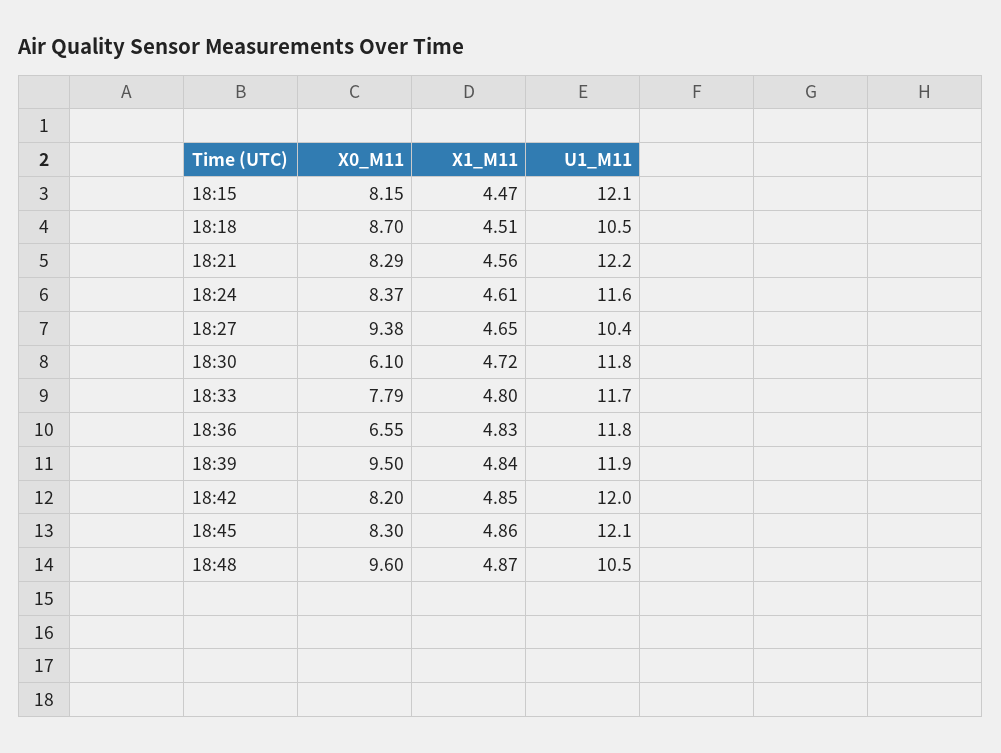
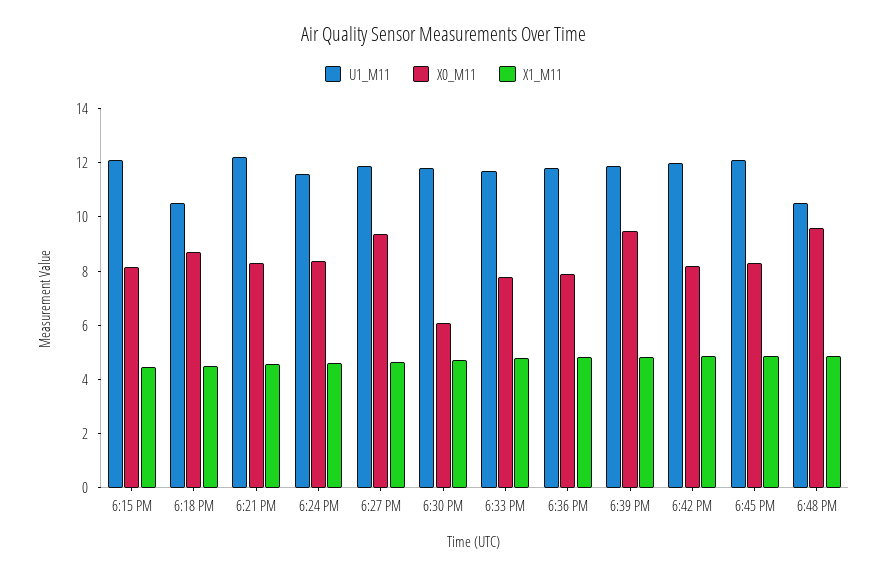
  {
    "X0_M11": {
      "18:15": 8.15,
      "18:18": 8.7,
      "18:21": 8.29,
      "18:24": 8.37,
      "18:27": 9.38,
      "18:30": 6.1,
      "18:33": 7.79,
-     "18:36": 6.55,
+     "18:36": 8,
      "18:39": 9.5,
      "18:42": 8.2,
      "18:45": 8.3,
      "18:48": 9.6
    },
    "X1_M11": {
      "18:15": 4.47,
      "18:18": 4.51,
      "18:21": 4.56,
      "18:24": 4.61,
      "18:27": 4.65,
      "18:30": 4.72,
      "18:33": 4.8,
      "18:36": 4.83,
      "18:39": 4.84,
      "18:42": 4.85,
      "18:45": 4.86,
      "18:48": 4.87
    },
    "U1_M11": {
      "18:15": 12.1,
      "18:18": 10.5,
      "18:21": 12.2,
      "18:24": 11.6,
-     "18:27": 10.4,
+     "18:27": 12,
      "18:30": 11.8,
      "18:33": 11.7,
      "18:36": 11.8,
      "18:39": 11.9,
      "18:42": 12,
      "18:45": 12.1,
      "18:48": 10.5
    }
  }

